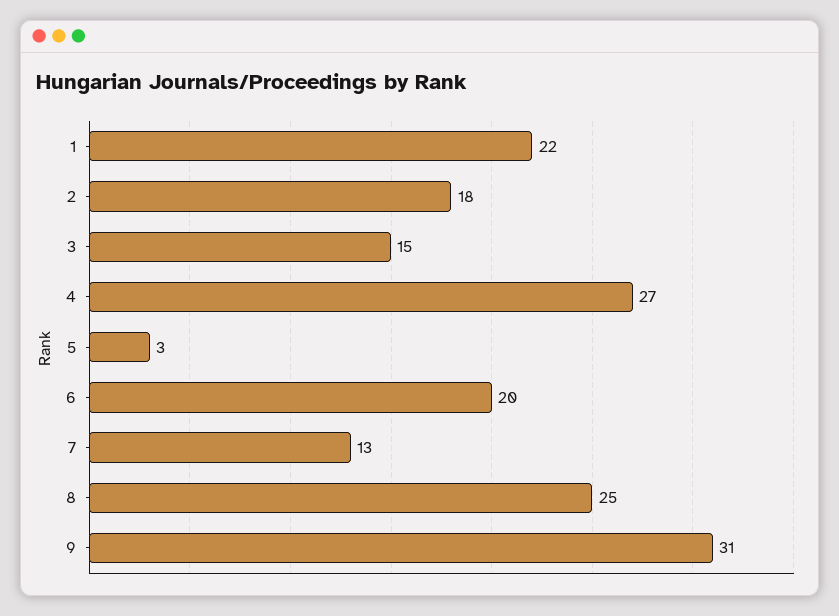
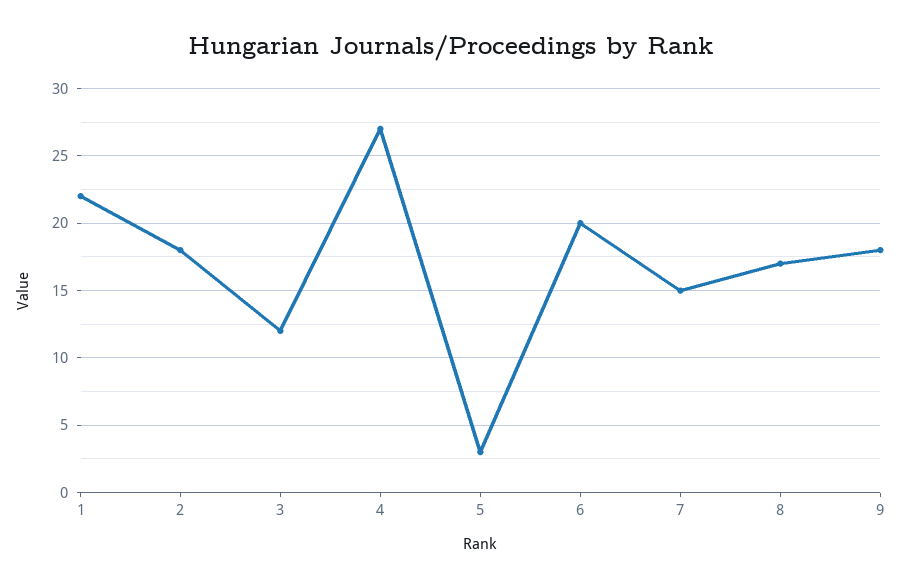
  {
    "1": 22,
    "2": 18,
-   "3": 15,
+   "3": 12,
    "4": 27,
    "5": 3,
    "6": 20,
-   "7": 13,
+   "7": 15,
-   "8": 25,
+   "8": 17,
-   "9": 31
+   "9": 18
  }

